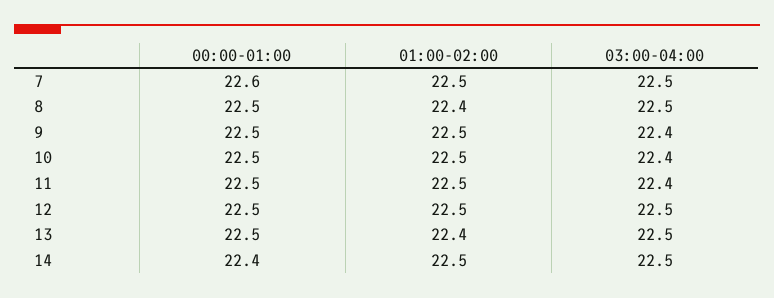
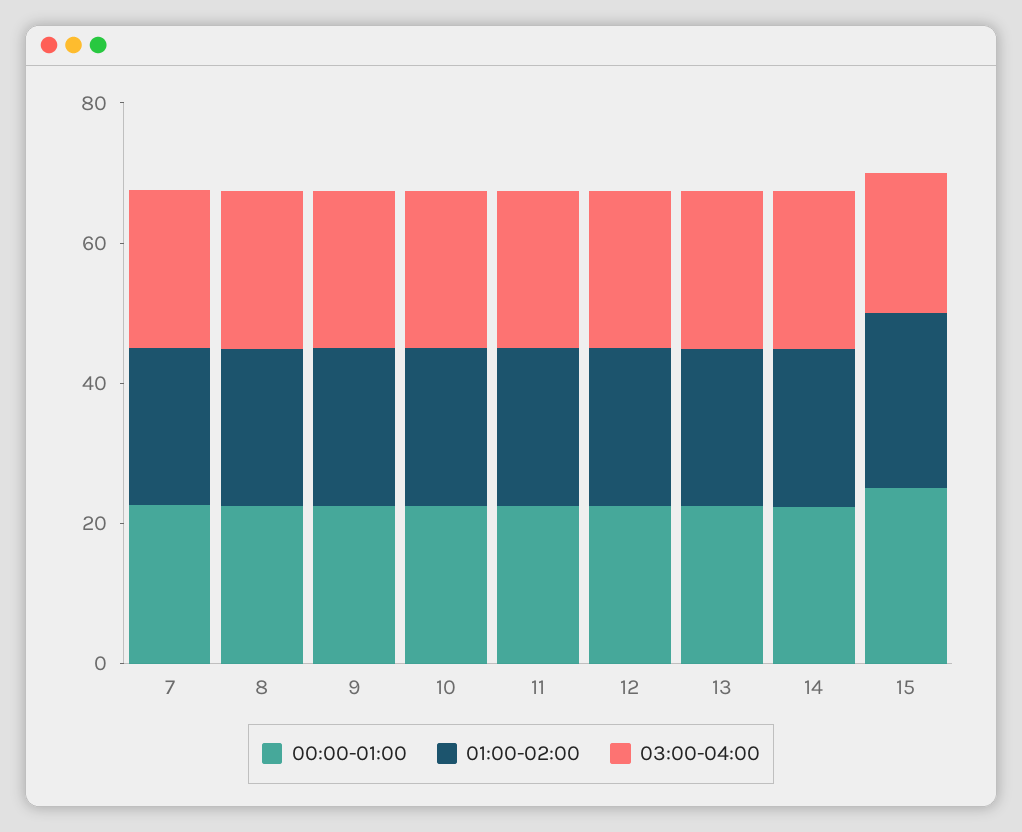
  {
    "00:00-01:00": {
      "7": 22.6,
      "8": 22.5,
      "9": 22.5,
      "10": 22.5,
      "11": 22.5,
      "12": 22.5,
      "13": 22.5,
-     "14": 22.4
+     "14": 22.4,
+     "15": 25
    },
    "01:00-02:00": {
      "7": 22.5,
      "8": 22.4,
      "9": 22.5,
      "10": 22.5,
      "11": 22.5,
      "12": 22.5,
      "13": 22.4,
-     "14": 22.5
+     "14": 22.5,
+     "15": 25
    },
    "03:00-04:00": {
      "7": 22.5,
      "8": 22.5,
      "9": 22.4,
      "10": 22.4,
      "11": 22.4,
      "12": 22.5,
      "13": 22.5,
-     "14": 22.5
+     "14": 22.5,
+     "15": 20
    }
  }

